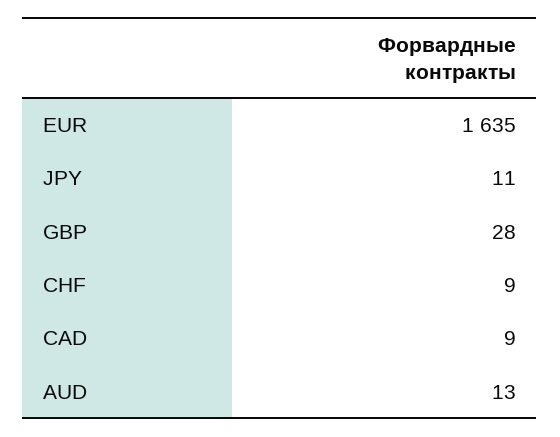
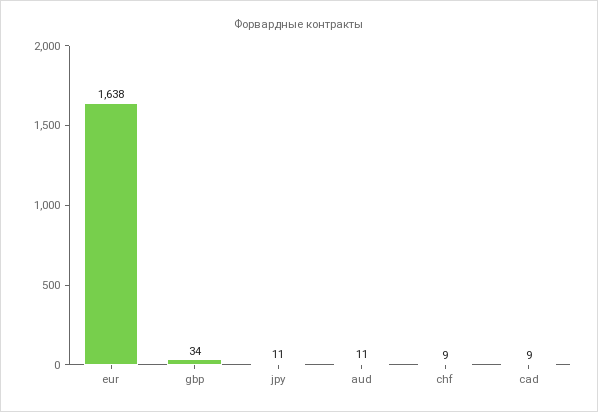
  {
-   "EUR": 1635,
+   "EUR": 1638,
    "JPY": 11,
-   "GBP": 28,
+   "GBP": 34,
    "CHF": 9,
    "CAD": 9,
-   "AUD": 13
+   "AUD": 11
  }

